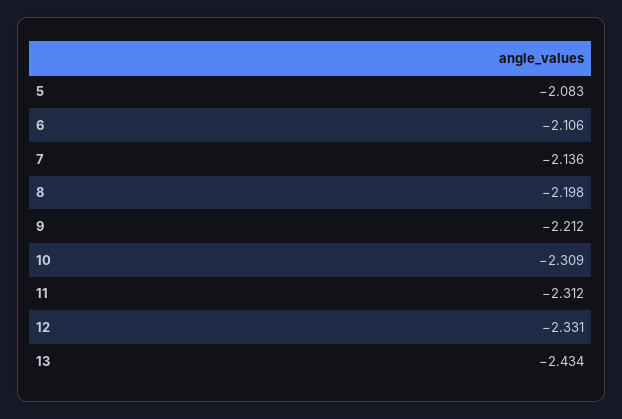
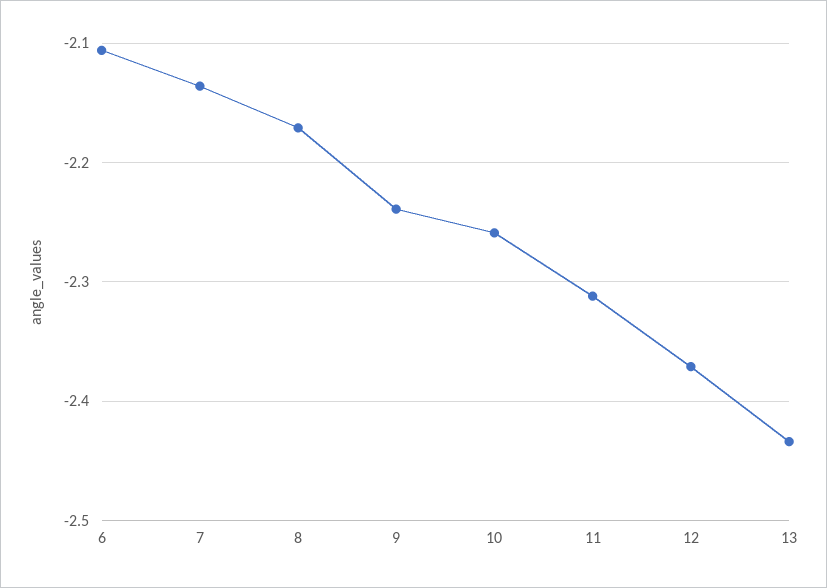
  {
-   "5": -2.083,
    "6": -2.106,
    "7": -2.136,
-   "8": -2.198,
+   "8": -2.17,
-   "9": -2.212,
+   "9": -2.24,
-   "10": -2.309,
+   "10": -2.26,
    "11": -2.312,
-   "12": -2.331,
+   "12": -2.37,
    "13": -2.434
  }

